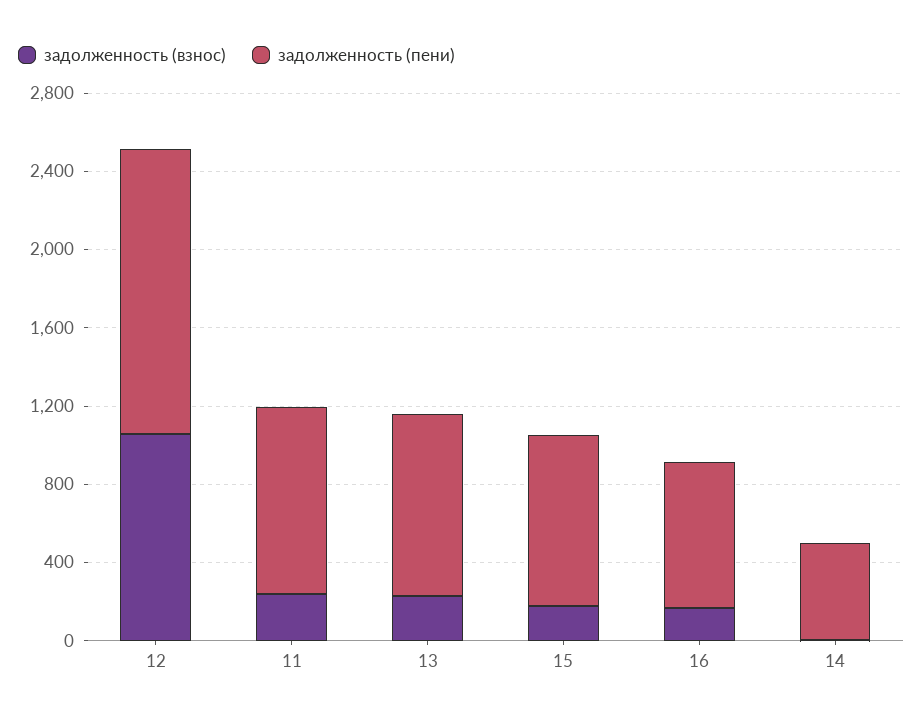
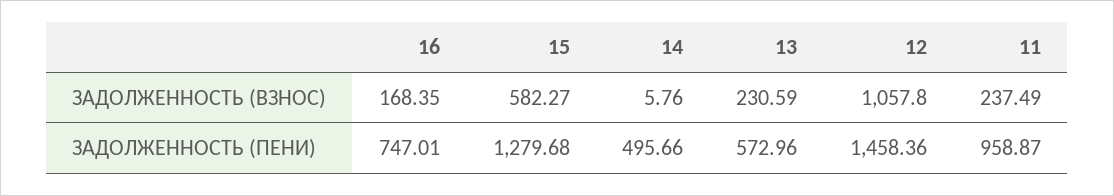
  {
    "задолженность (взнос)": {
      "12": 1057.8,
      "11": 237.49,
      "13": 230.59,
-     "15": 200,
+     "15": 582.27,
      "16": 168.35,
      "14": 5.76
    },
    "задолженность (пени)": {
      "12": 1458.36,
      "11": 958.87,
-     "13": 900,
+     "13": 572.96,
-     "15": 900,
+     "15": 1279.68,
      "16": 747.01,
      "14": 495.66
    }
  }

